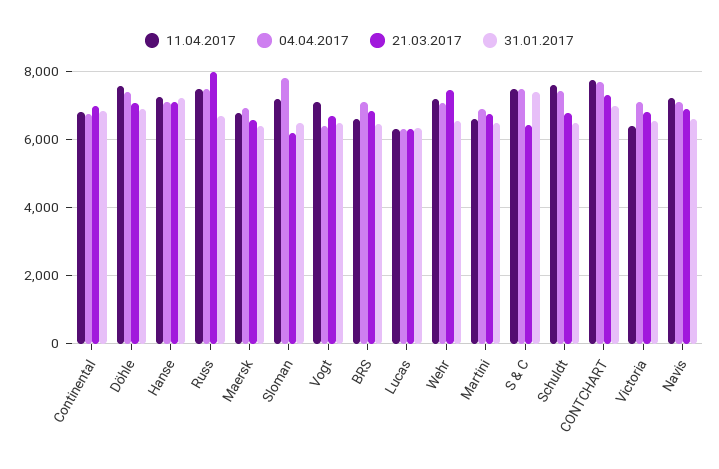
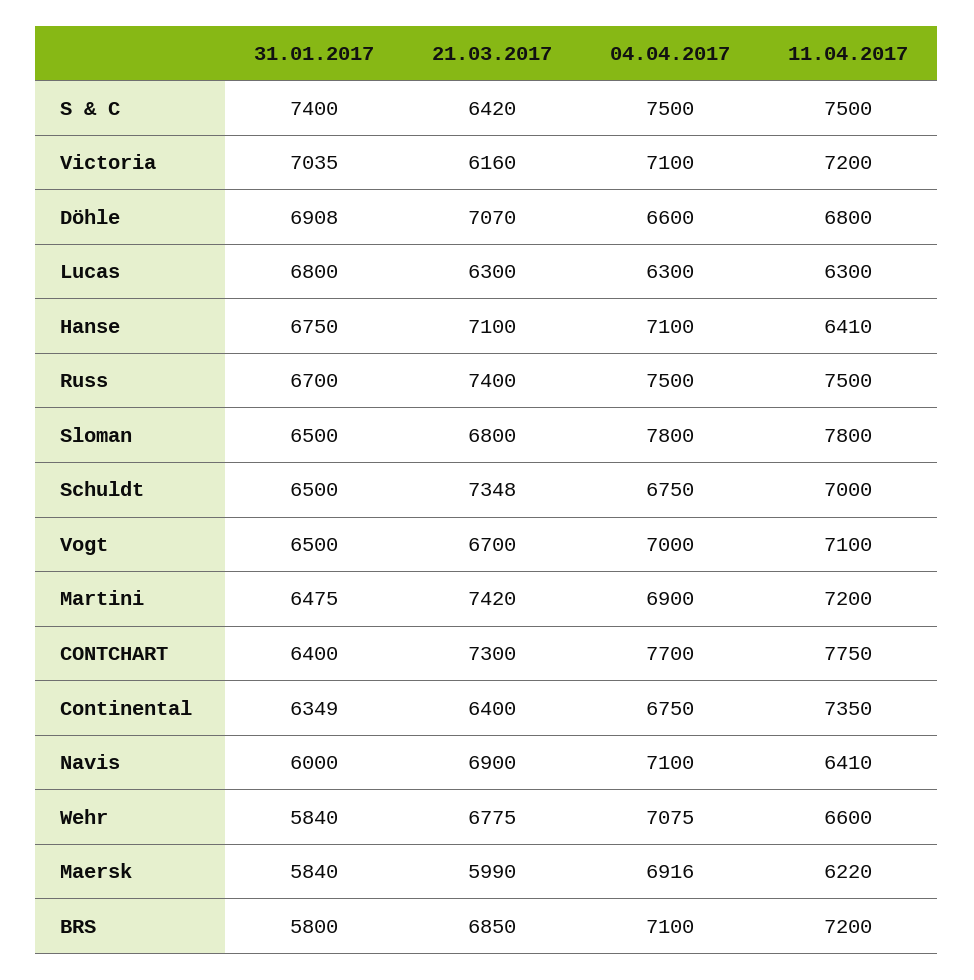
  {
    "11.04.2017": {
-     "Continental": 6800,
+     "Continental": 7350,
-     "Döhle": 7600,
+     "Döhle": 6800,
-     "Hanse": 7200,
+     "Hanse": 6410,
      "Russ": 7500,
-     "Maersk": 6800,
+     "Maersk": 6220,
-     "Sloman": 7200,
+     "Sloman": 7800,
      "Vogt": 7100,
-     "BRS": 6600,
+     "BRS": 7200,
      "Lucas": 6300,
-     "Wehr": 7200,
+     "Wehr": 6600,
-     "Martini": 6600,
+     "Martini": 7200,
      "S & C": 7500,
-     "Schuldt": 7600,
+     "Schuldt": 7000,
      "CONTCHART": 7750,
-     "Victoria": 6400,
+     "Victoria": 7200,
-     "Navis": 7200
+     "Navis": 6410
    },
    "04.04.2017": {
      "Continental": 6750,
-     "Döhle": 7400,
+     "Döhle": 6600,
      "Hanse": 7100,
      "Russ": 7500,
      "Maersk": 6916,
      "Sloman": 7800,
-     "Vogt": 6400,
+     "Vogt": 7000,
      "BRS": 7100,
      "Lucas": 6300,
      "Wehr": 7075,
      "Martini": 6900,
      "S & C": 7500,
-     "Schuldt": 7400,
+     "Schuldt": 6750,
      "CONTCHART": 7700,
      "Victoria": 7100,
      "Navis": 7100
    },
    "21.03.2017": {
-     "Continental": 7000,
+     "Continental": 6400,
      "Döhle": 7070,
      "Hanse": 7100,
-     "Russ": 8000,
+     "Russ": 7400,
-     "Maersk": 6600,
+     "Maersk": 5990,
-     "Sloman": 6200,
+     "Sloman": 6800,
      "Vogt": 6700,
      "BRS": 6850,
      "Lucas": 6300,
-     "Wehr": 7400,
+     "Wehr": 6775,
-     "Martini": 6800,
+     "Martini": 7420,
      "S & C": 6420,
-     "Schuldt": 6800,
+     "Schuldt": 7348,
      "CONTCHART": 7300,
-     "Victoria": 6800,
+     "Victoria": 6160,
      "Navis": 6900
    },
    "31.01.2017": {
-     "Continental": 6800,
+     "Continental": 6349,
      "Döhle": 6908,
-     "Hanse": 7200,
+     "Hanse": 6750,
      "Russ": 6700,
-     "Maersk": 6400,
+     "Maersk": 5840,
      "Sloman": 6500,
      "Vogt": 6500,
-     "BRS": 6400,
+     "BRS": 5800,
-     "Lucas": 6400,
+     "Lucas": 6800,
-     "Wehr": 6600,
+     "Wehr": 5840,
      "Martini": 6475,
      "S & C": 7400,
      "Schuldt": 6500,
-     "CONTCHART": 7000,
+     "CONTCHART": 6400,
-     "Victoria": 6600,
+     "Victoria": 7035,
-     "Navis": 6600
+     "Navis": 6000
    }
  }

